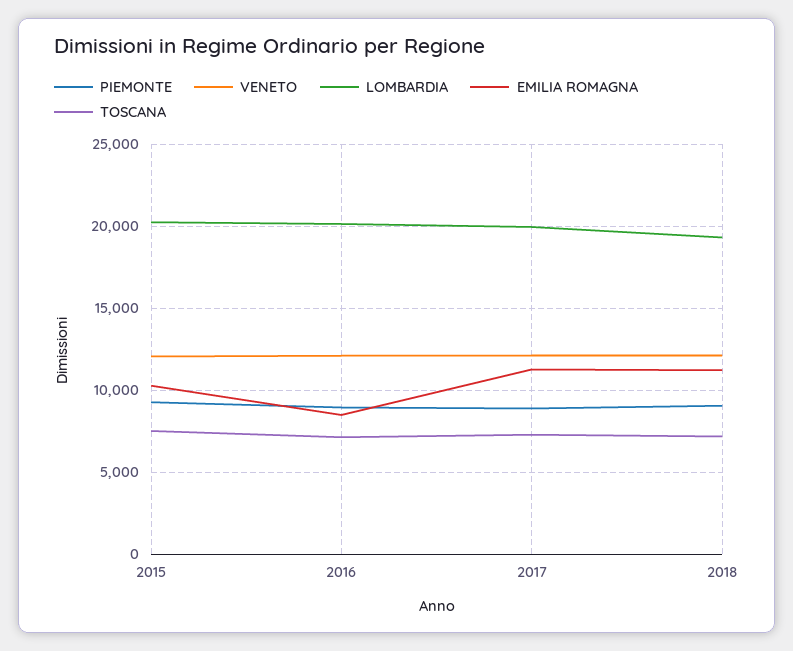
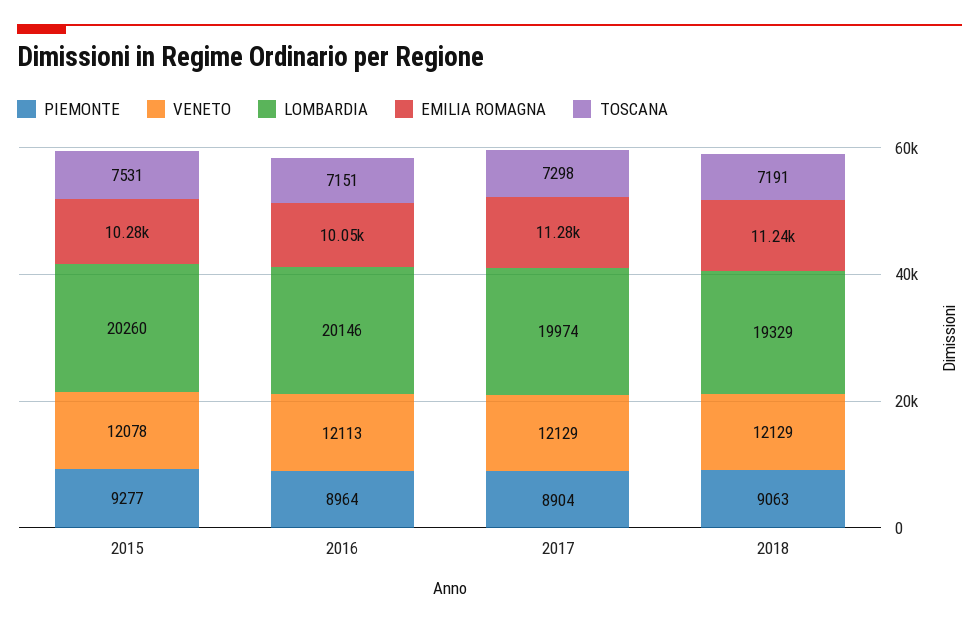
  {
    "PIEMONTE": {
      "2015": 9277,
      "2016": 8964,
      "2017": 8904,
      "2018": 9063
    },
    "VENETO": {
      "2015": 12078,
      "2016": 12113,
      "2017": 12129,
      "2018": 12129
    },
    "LOMBARDIA": {
      "2015": 20260,
      "2016": 20146,
      "2017": 19974,
      "2018": 19329
    },
    "EMILIA ROMAGNA": {
      "2015": 10280,
-     "2016": 8500,
+     "2016": 10050,
      "2017": 11280,
      "2018": 11240
    },
    "TOSCANA": {
      "2015": 7531,
      "2016": 7151,
      "2017": 7298,
      "2018": 7191
    }
  }

